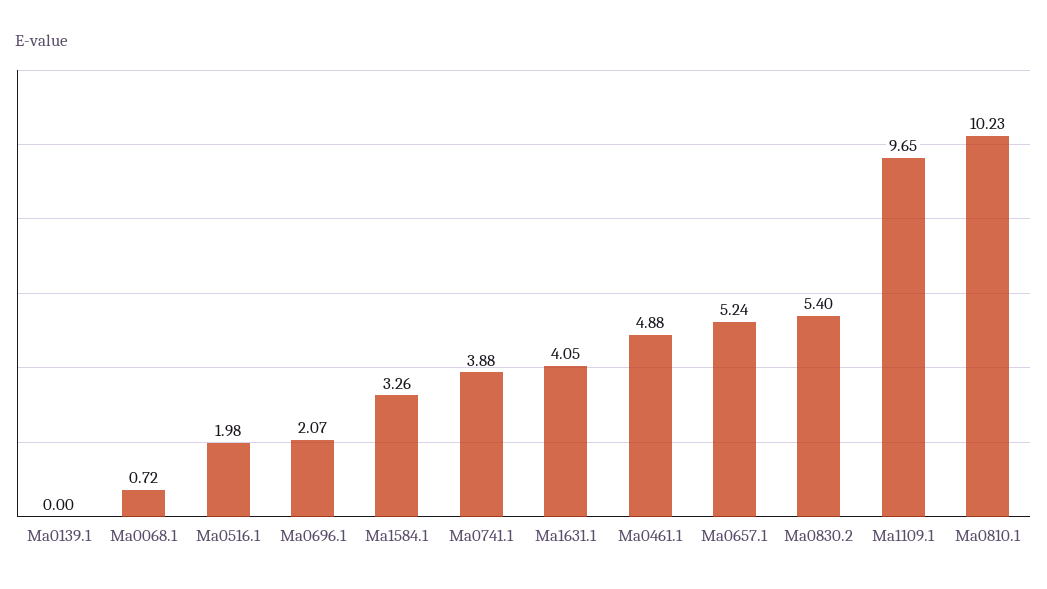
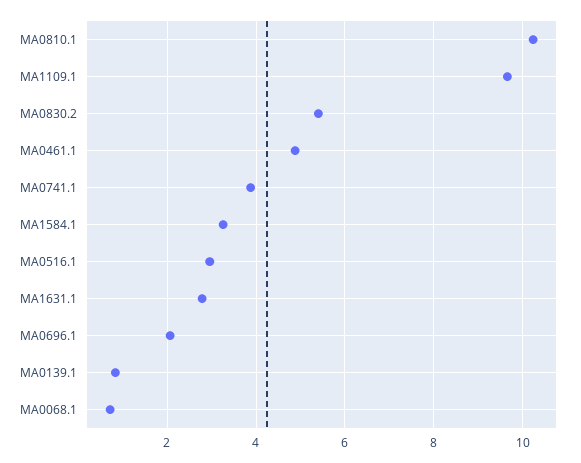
  {
-   "Ma0139.1": 0,
+   "Ma0139.1": 0.8,
    "Ma0068.1": 0.72,
-   "Ma0516.1": 1.98,
+   "Ma0516.1": 3,
    "Ma0696.1": 2.07,
    "Ma1584.1": 3.26,
    "Ma0741.1": 3.88,
-   "Ma1631.1": 4.05,
+   "Ma1631.1": 2.8,
    "Ma0461.1": 4.88,
-   "Ma0657.1": 5.24,
    "Ma0830.2": 5.4,
    "Ma1109.1": 9.65,
    "Ma0810.1": 10.23
  }

